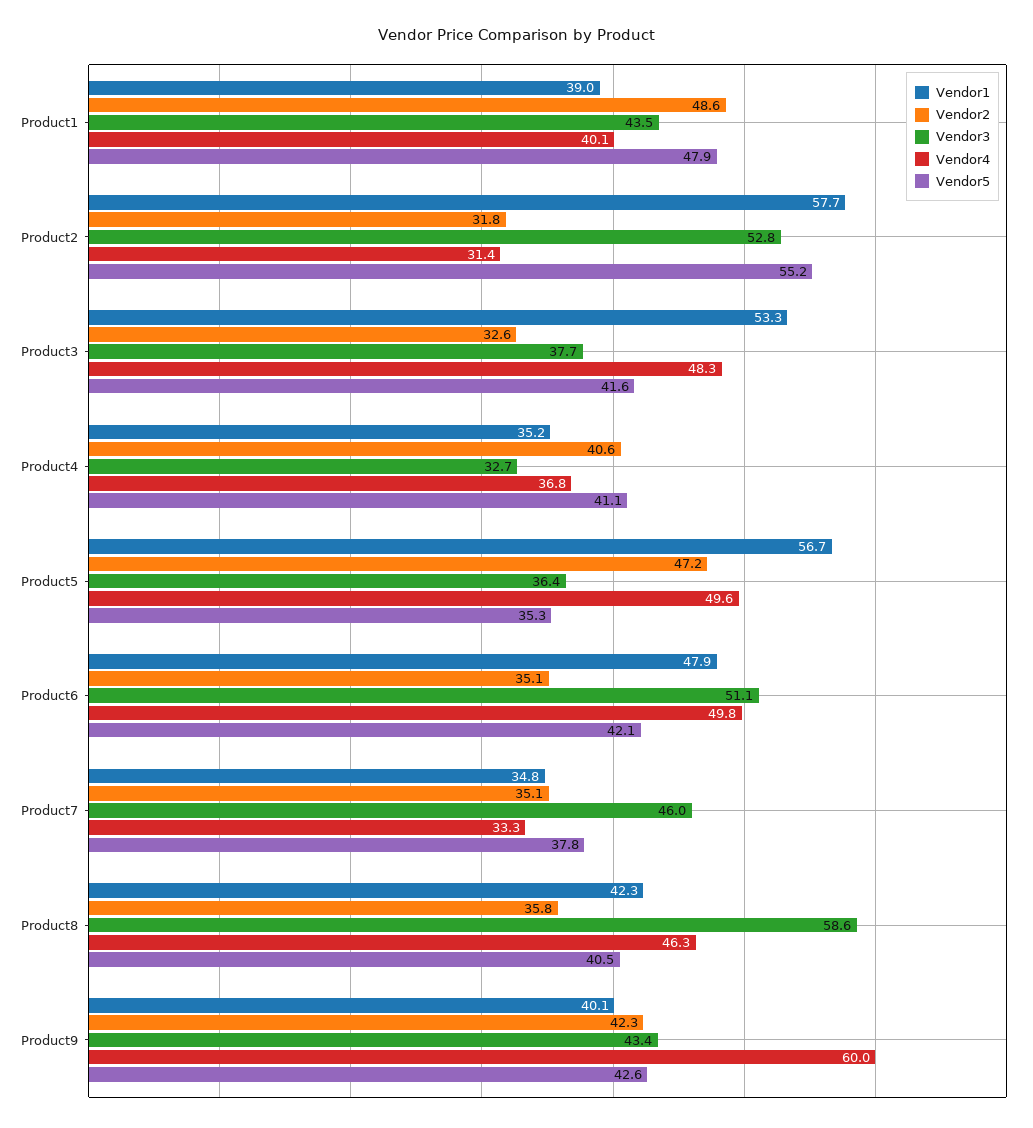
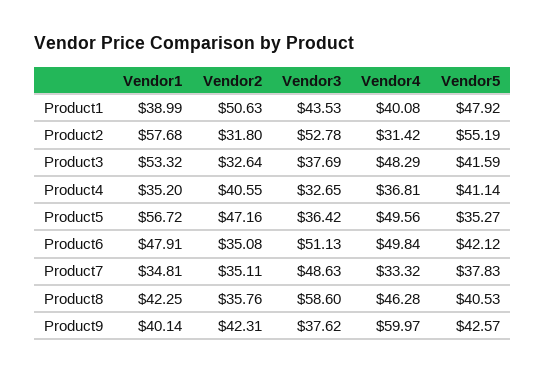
  {
    "Vendor1": {
      "Product1": 38.99,
      "Product2": 57.68,
      "Product3": 53.32,
      "Product4": 35.2,
      "Product5": 56.72,
      "Product6": 47.91,
      "Product7": 34.81,
      "Product8": 42.25,
      "Product9": 40.14
    },
    "Vendor2": {
-     "Product1": 48.6,
+     "Product1": 50.63,
      "Product2": 31.8,
      "Product3": 32.64,
      "Product4": 40.55,
      "Product5": 47.16,
      "Product6": 35.08,
      "Product7": 35.11,
      "Product8": 35.76,
      "Product9": 42.31
    },
    "Vendor3": {
      "Product1": 43.53,
      "Product2": 52.78,
      "Product3": 37.69,
      "Product4": 32.65,
      "Product5": 36.42,
      "Product6": 51.13,
-     "Product7": 46,
+     "Product7": 48.63,
      "Product8": 58.6,
-     "Product9": 43.4
+     "Product9": 37.62
    },
    "Vendor4": {
      "Product1": 40.08,
      "Product2": 31.42,
      "Product3": 48.29,
      "Product4": 36.81,
      "Product5": 49.56,
      "Product6": 49.84,
      "Product7": 33.32,
      "Product8": 46.28,
      "Product9": 59.97
    },
    "Vendor5": {
      "Product1": 47.92,
      "Product2": 55.19,
      "Product3": 41.59,
      "Product4": 41.14,
      "Product5": 35.27,
      "Product6": 42.12,
      "Product7": 37.83,
      "Product8": 40.53,
      "Product9": 42.57
    }
  }

